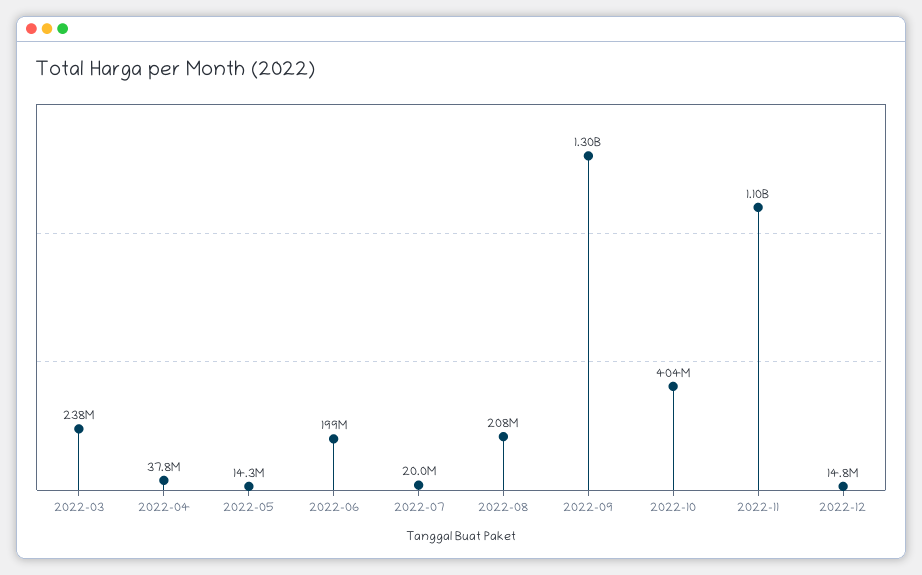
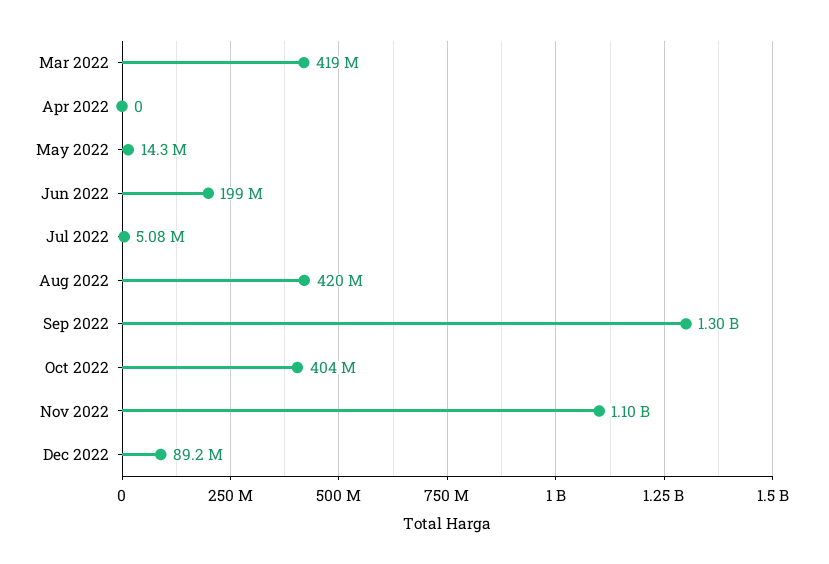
  {
-   "2022-03": 238000000,
+   "2022-03": 419000000,
-   "2022-04": 37800000,
+   "2022-04": 0,
    "2022-05": 14300000,
    "2022-06": 199000000,
-   "2022-07": 20000000,
+   "2022-07": 5080000,
-   "2022-08": 208000000,
+   "2022-08": 420000000,
    "2022-09": 1300000000,
    "2022-10": 404000000,
    "2022-11": 1100000000,
-   "2022-12": 14800000
+   "2022-12": 89200000
  }

